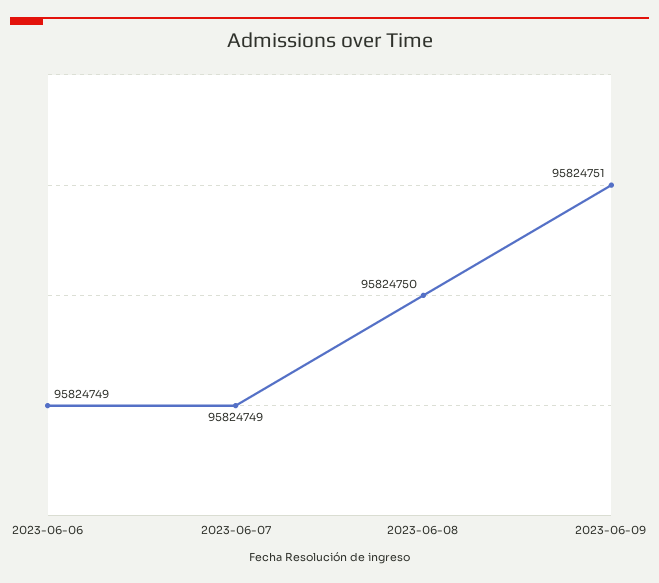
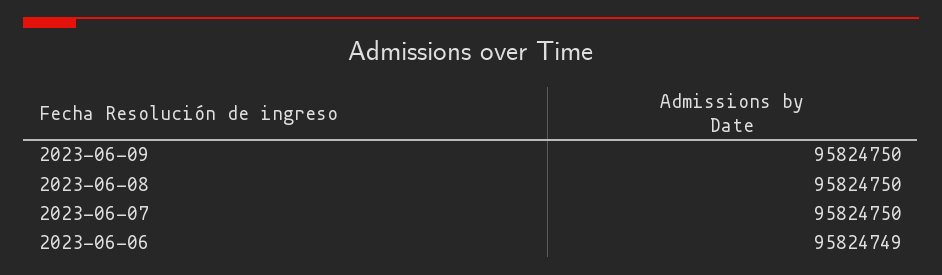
  {
    "2023-06-06": 95824749,
-   "2023-06-07": 95824749,
+   "2023-06-07": 95824750,
    "2023-06-08": 95824750,
-   "2023-06-09": 95824751
+   "2023-06-09": 95824750
  }

